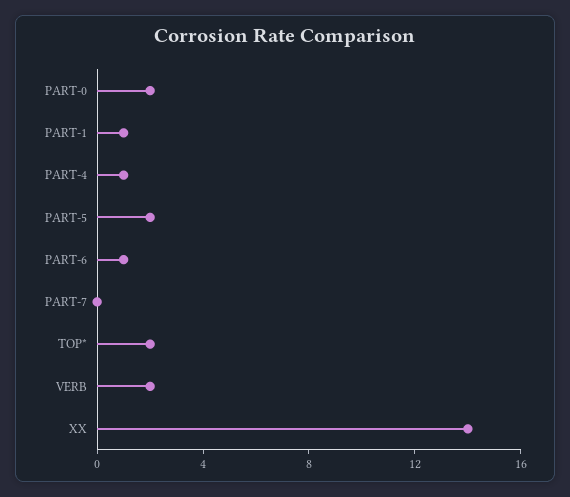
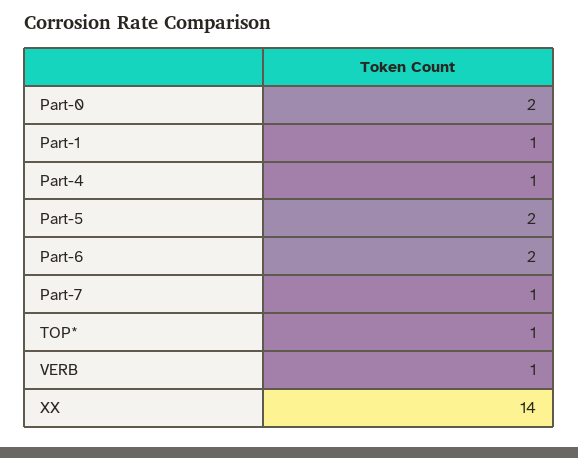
  {
    "PART-0": 2,
    "PART-1": 1,
    "PART-4": 1,
    "PART-5": 2,
-   "PART-6": 1,
+   "PART-6": 2,
-   "PART-7": 0,
+   "PART-7": 1,
-   "TOP*": 2,
+   "TOP*": 1,
-   "VERB": 2,
+   "VERB": 1,
    "XX": 14
  }

